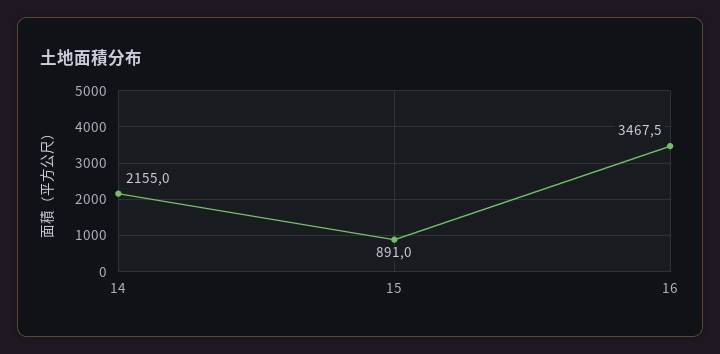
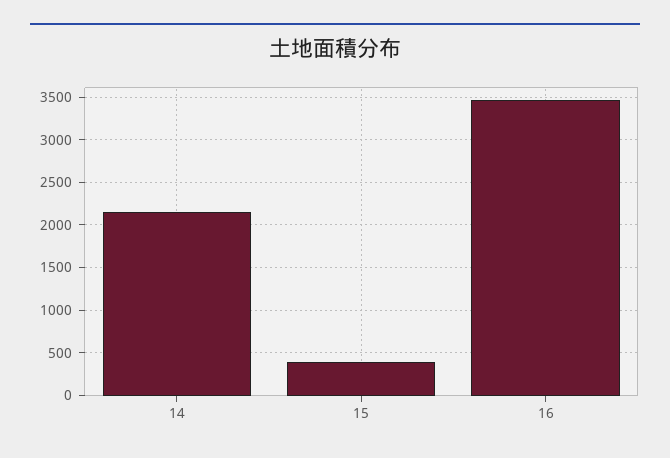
  {
    "14": 2155,
-   "15": 891,
+   "15": 400,
    "16": 3467.5
  }

